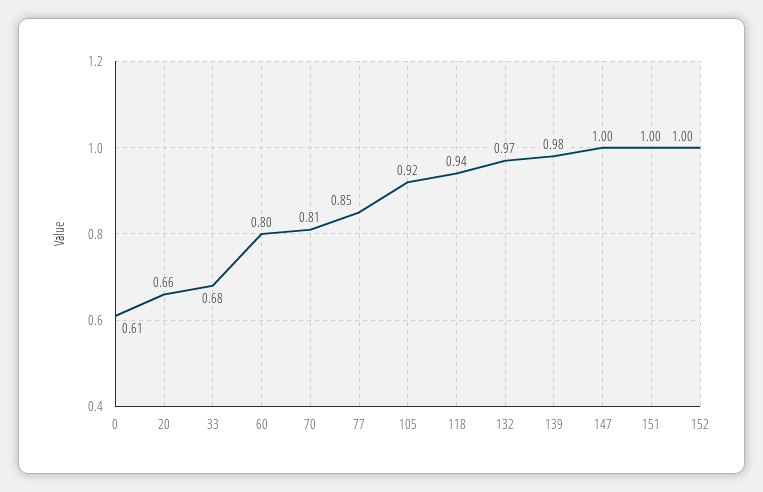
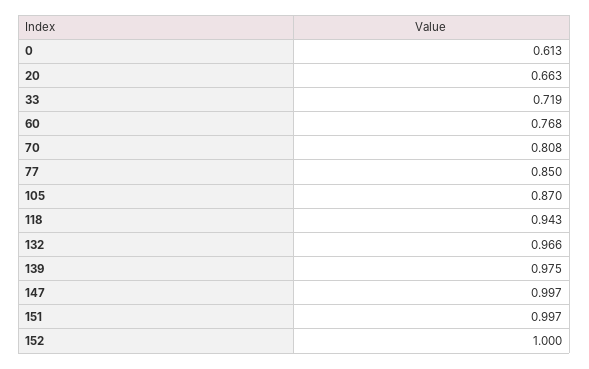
  {
    "0": 0.613,
    "20": 0.663,
-   "33": 0.68,
+   "33": 0.719,
-   "60": 0.8,
+   "60": 0.768,
    "70": 0.808,
    "77": 0.85,
-   "105": 0.92,
+   "105": 0.87,
    "118": 0.943,
    "132": 0.966,
    "139": 0.975,
    "147": 0.997,
    "151": 0.997,
    "152": 1
  }

